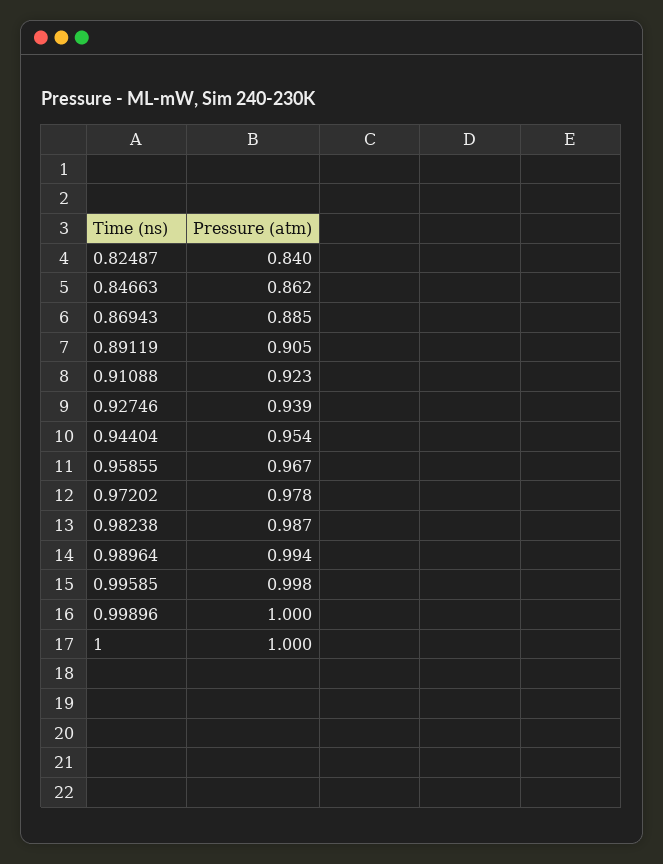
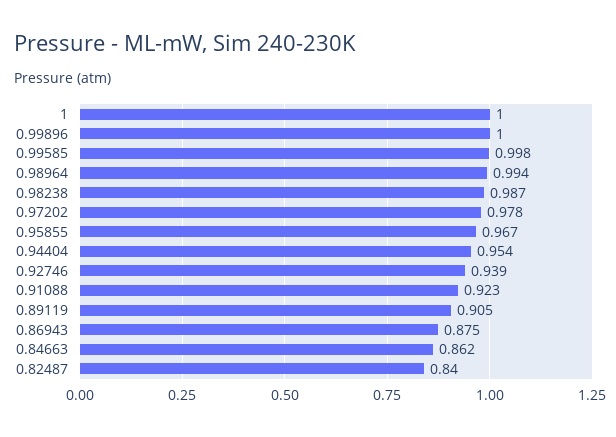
  {
    "0.82487": 0.84,
    "0.84663": 0.862,
-   "0.86943": 0.885,
+   "0.86943": 0.875,
    "0.89119": 0.905,
    "0.91088": 0.923,
    "0.92746": 0.939,
    "0.94404": 0.954,
    "0.95855": 0.967,
    "0.97202": 0.978,
    "0.98238": 0.987,
    "0.98964": 0.994,
    "0.99585": 0.998,
    "0.99896": 1,
    "1": 1
  }

